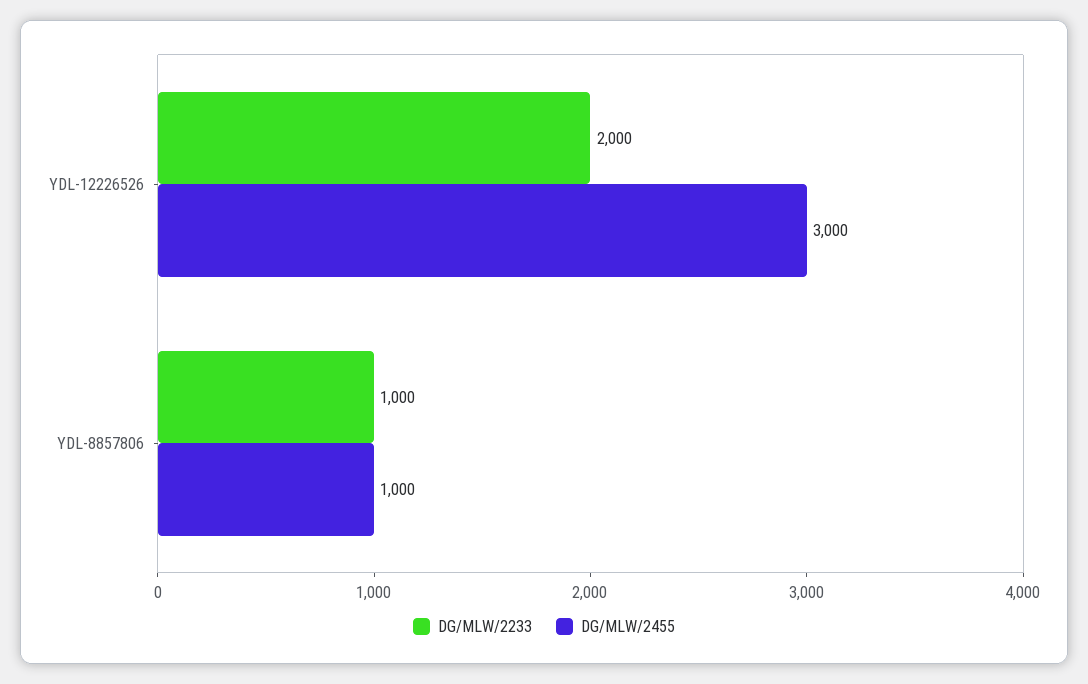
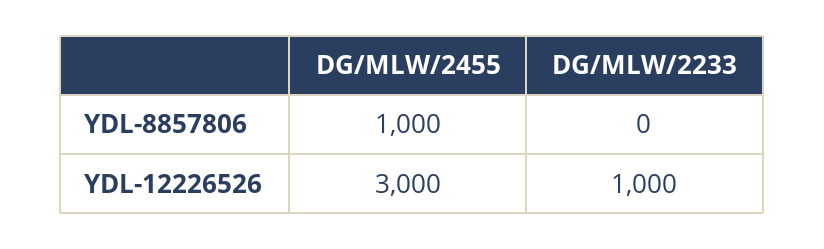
  {
    "DG/MLW/2233": {
-     "YDL-12226526": 2000,
+     "YDL-12226526": 1000,
-     "YDL-8857806": 1000
+     "YDL-8857806": 0
    },
    "DG/MLW/2455": {
      "YDL-12226526": 3000,
      "YDL-8857806": 1000
    }
  }

